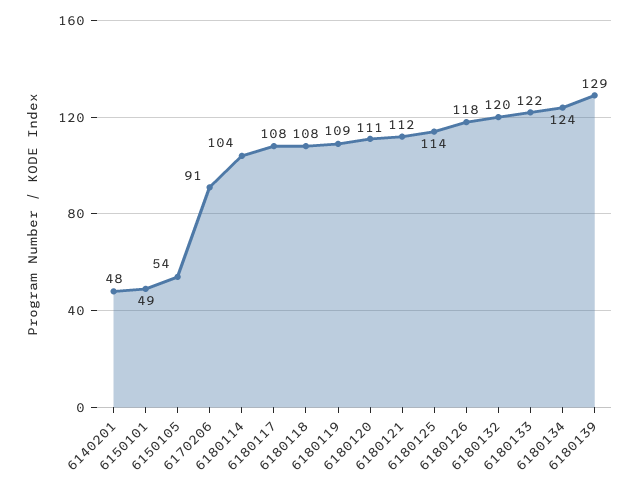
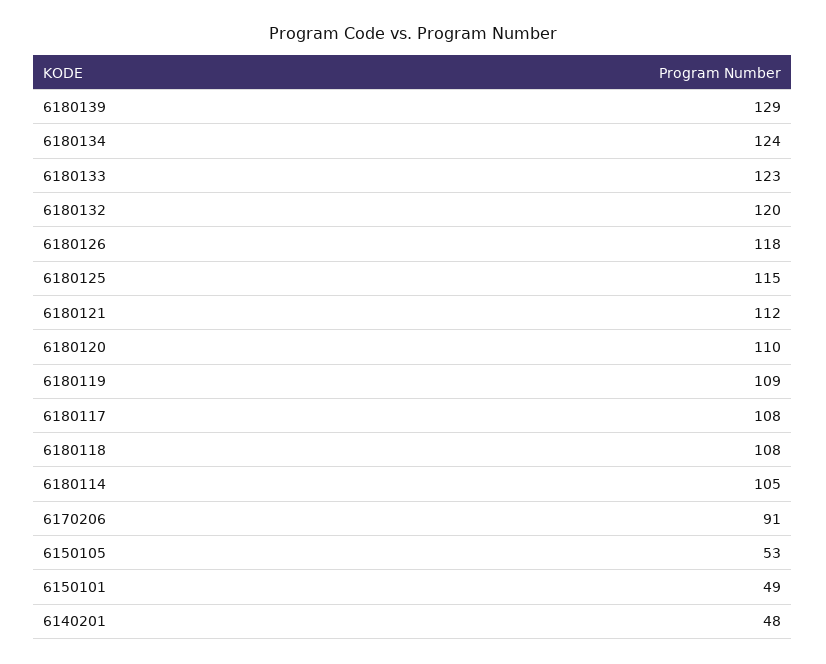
  {
    "6140201": 48,
    "6150101": 49,
-   "6150105": 54,
+   "6150105": 53,
    "6170206": 91,
-   "6180114": 104,
+   "6180114": 105,
    "6180117": 108,
    "6180118": 108,
    "6180119": 109,
-   "6180120": 111,
+   "6180120": 110,
    "6180121": 112,
-   "6180125": 114,
+   "6180125": 115,
    "6180126": 118,
    "6180132": 120,
-   "6180133": 122,
+   "6180133": 123,
    "6180134": 124,
    "6180139": 129
  }

